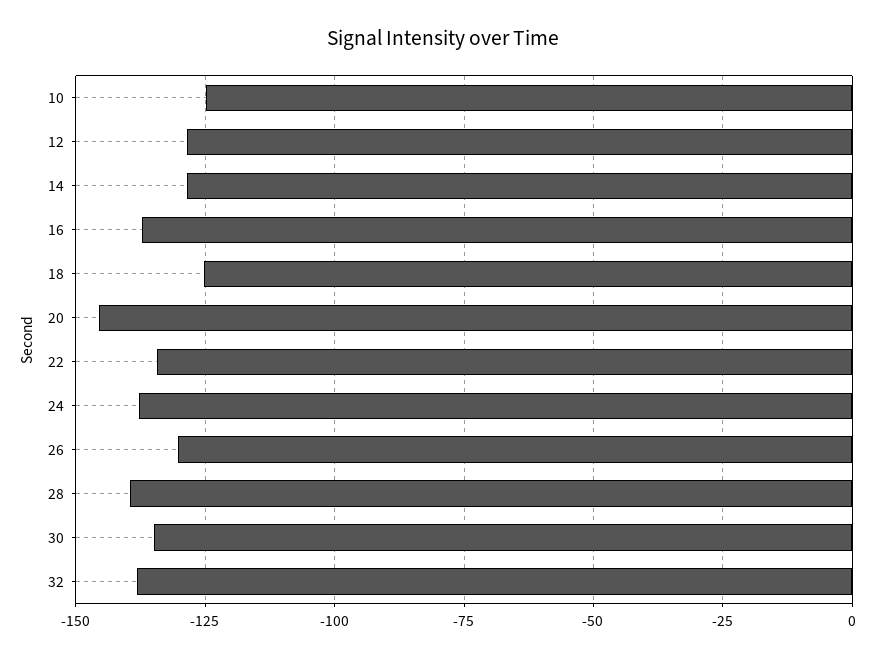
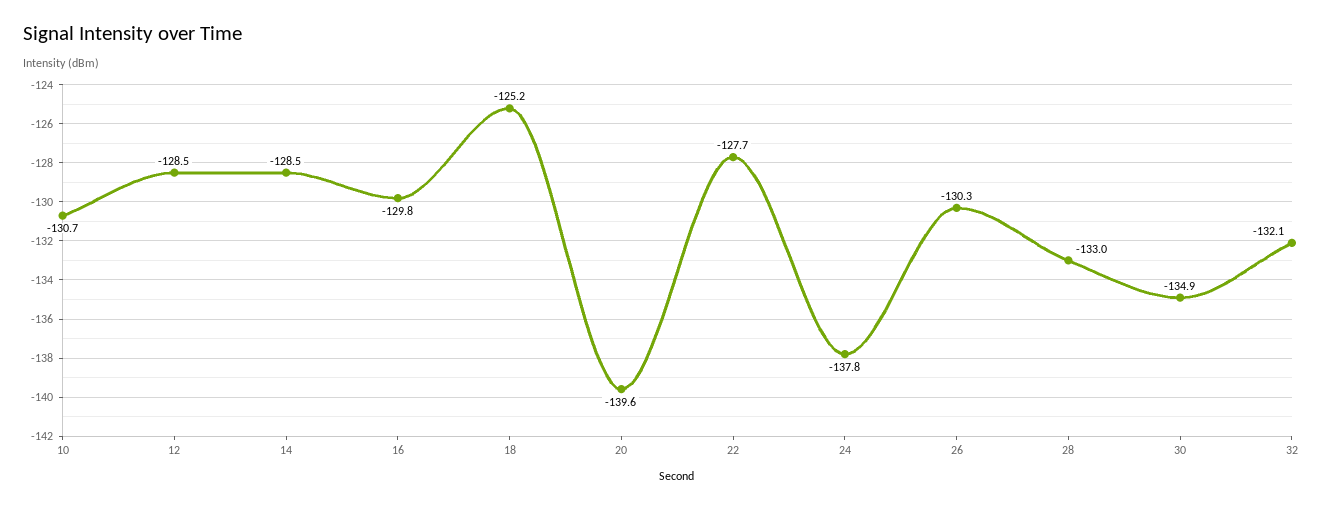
  {
-   "10": -125,
+   "10": -130.7,
    "12": -128.5,
    "14": -128.5,
-   "16": -137.5,
+   "16": -129.8,
    "18": -125.2,
-   "20": -145,
+   "20": -139.6,
-   "22": -135,
+   "22": -127.7,
    "24": -137.8,
    "26": -130.3,
-   "28": -140,
+   "28": -133,
    "30": -134.9,
-   "32": -137.5
+   "32": -132.1
  }

